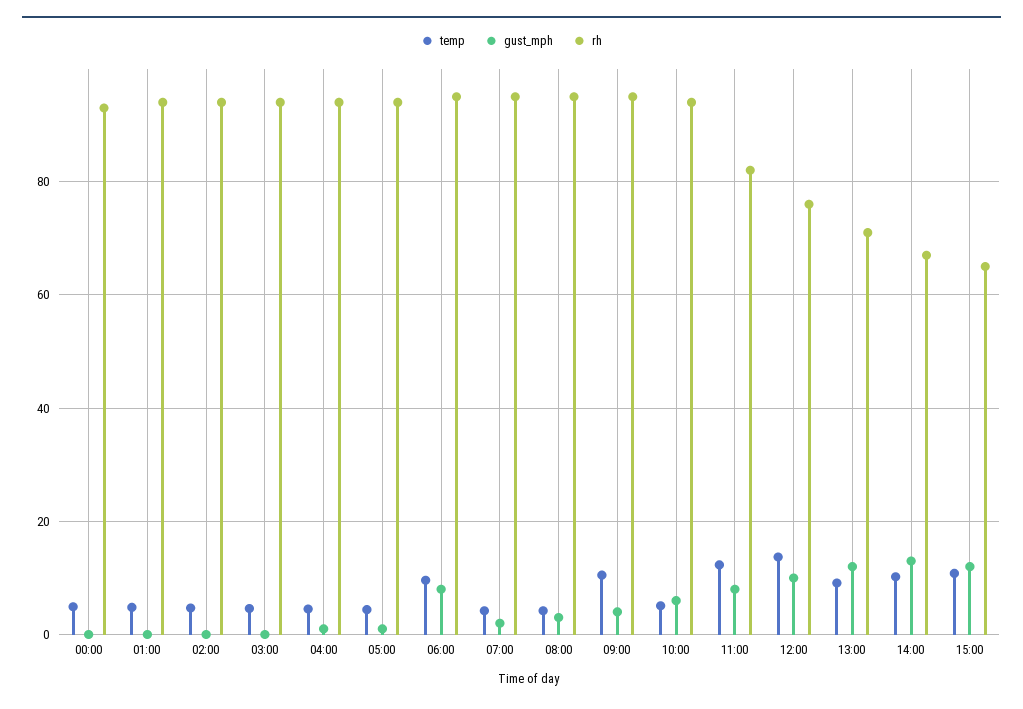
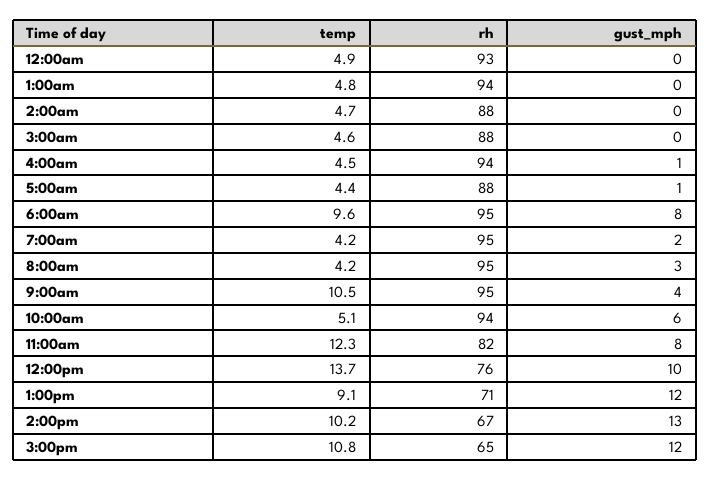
  {
    "temp": {
      "00:00": 4.9,
      "01:00": 4.8,
      "02:00": 4.7,
      "03:00": 4.6,
      "04:00": 4.5,
      "05:00": 4.4,
      "06:00": 9.6,
      "07:00": 4.2,
      "08:00": 4.2,
      "09:00": 10.5,
      "10:00": 5.1,
      "11:00": 12.3,
      "12:00": 13.7,
      "13:00": 9.1,
      "14:00": 10.2,
      "15:00": 10.8
    },
    "gust_mph": {
      "00:00": 0,
      "01:00": 0,
      "02:00": 0,
      "03:00": 0,
      "04:00": 1,
      "05:00": 1,
      "06:00": 8,
      "07:00": 2,
      "08:00": 3,
      "09:00": 4,
      "10:00": 6,
      "11:00": 8,
      "12:00": 10,
      "13:00": 12,
      "14:00": 13,
      "15:00": 12
    },
    "rh": {
      "00:00": 93,
      "01:00": 94,
-     "02:00": 94,
+     "02:00": 88,
-     "03:00": 94,
+     "03:00": 88,
      "04:00": 94,
-     "05:00": 94,
+     "05:00": 88,
      "06:00": 95,
      "07:00": 95,
      "08:00": 95,
      "09:00": 95,
      "10:00": 94,
      "11:00": 82,
      "12:00": 76,
      "13:00": 71,
      "14:00": 67,
      "15:00": 65
    }
  }

